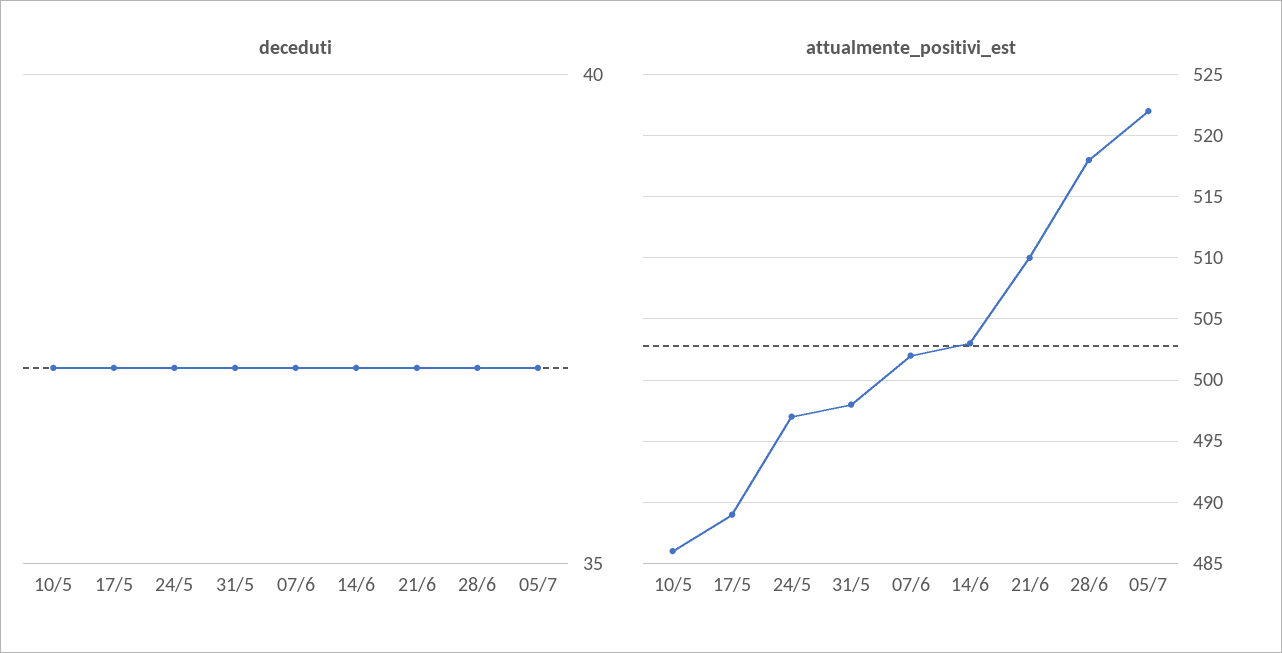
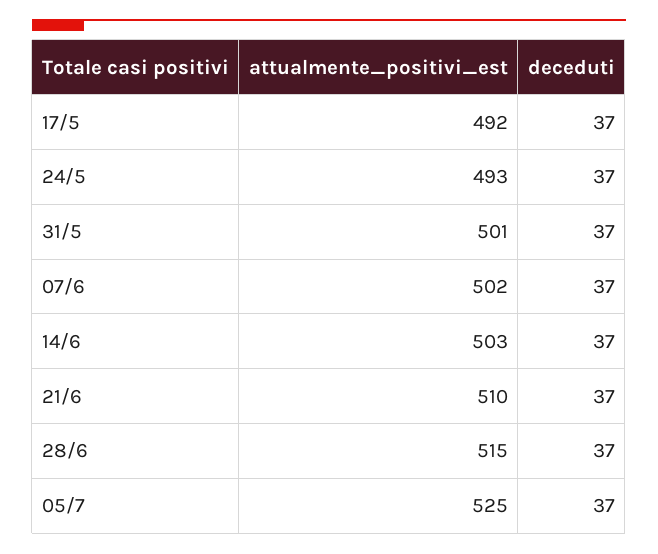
  {
    "deceduti": {
-     "10/5": 37,
      "17/5": 37,
      "24/5": 37,
      "31/5": 37,
      "07/6": 37,
      "14/6": 37,
      "21/6": 37,
      "28/6": 37,
      "05/7": 37
    },
    "attualmente_positivi_est": {
-     "10/5": 486,
-     "17/5": 489,
+     "17/5": 492,
-     "24/5": 497,
+     "24/5": 493,
-     "31/5": 498,
+     "31/5": 501,
      "07/6": 502,
      "14/6": 503,
      "21/6": 510,
-     "28/6": 518,
+     "28/6": 515,
-     "05/7": 522
+     "05/7": 525
    }
  }

